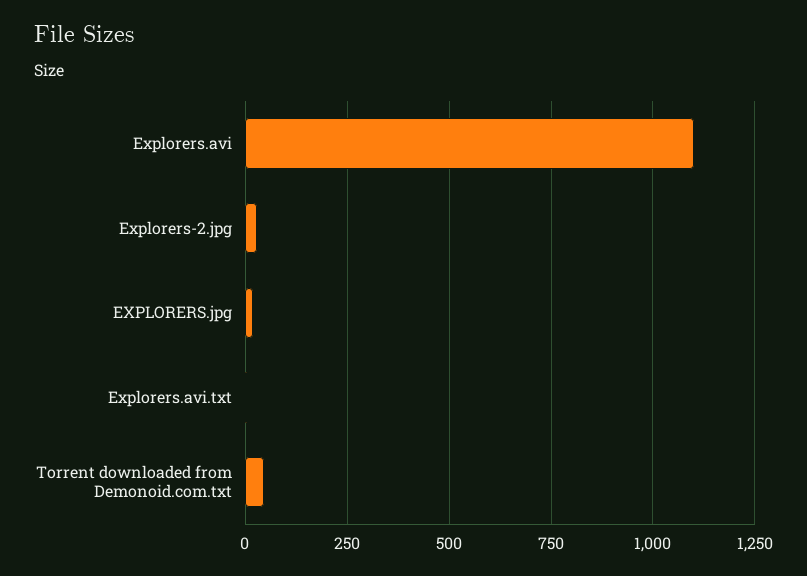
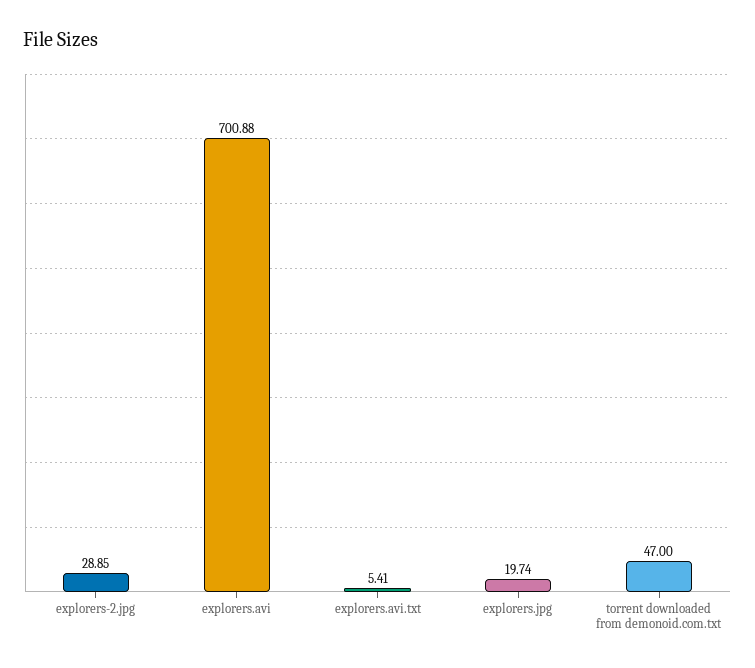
  {
-   "Explorers.avi": 1100,
+   "Explorers.avi": 700.88,
    "Explorers-2.jpg": 28.85,
    "EXPLORERS.jpg": 19.74,
    "Explorers.avi.txt": 5.41,
    "Torrent downloaded from Demonoid.com.txt": 47
  }

